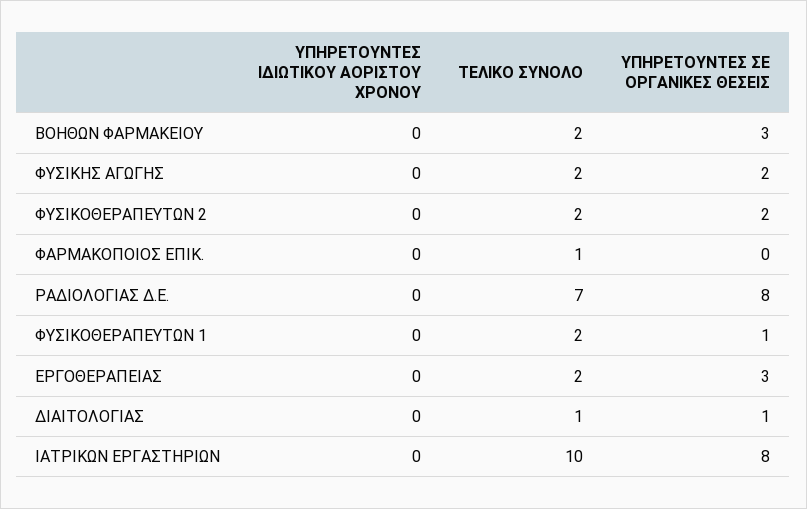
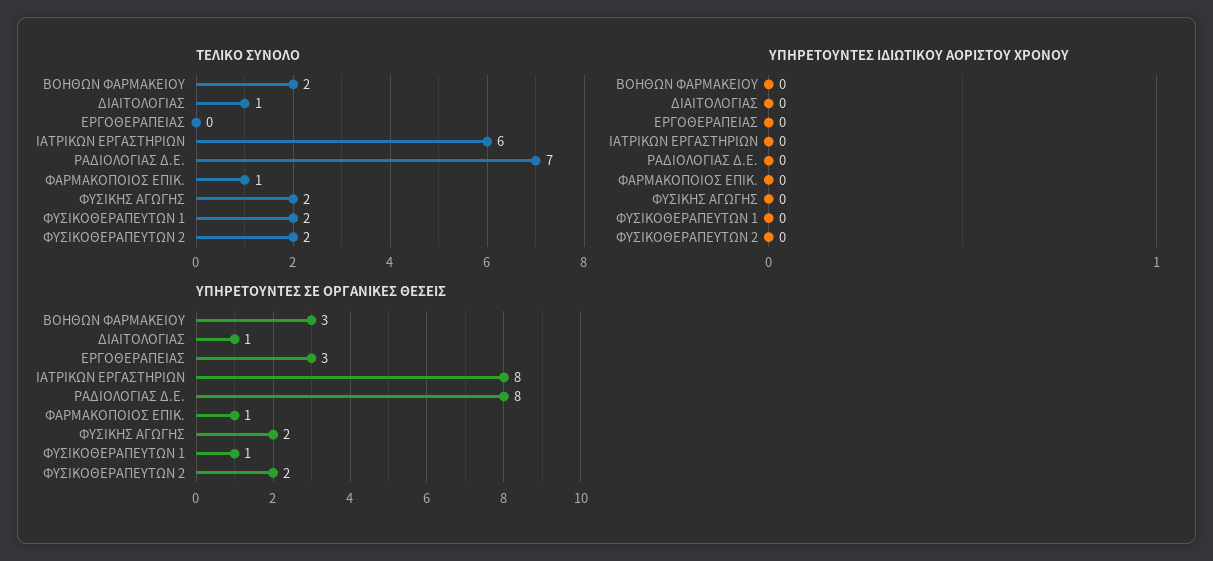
  {
    "ΥΠΗΡΕΤΟΥΝΤΕΣ ΙΔΙΩΤΙΚΟΥ ΑΟΡΙΣΤΟΥ ΧΡΟΝΟΥ": {
      "ΒΟΗΘΩΝ ΦΑΡΜΑΚΕΙΟΥ": 0,
      "ΦΥΣΙΚΗΣ ΑΓΩΓΗΣ": 0,
      "ΦΥΣΙΚΟΘΕΡΑΠΕΥΤΩΝ 2": 0,
      "ΦΑΡΜΑΚΟΠΟΙΟΣ ΕΠΙΚ.": 0,
      "ΡΑΔΙΟΛΟΓΙΑΣ Δ.Ε.": 0,
      "ΦΥΣΙΚΟΘΕΡΑΠΕΥΤΩΝ 1": 0,
      "ΕΡΓΟΘΕΡΑΠΕΙΑΣ": 0,
      "ΔΙΑΙΤΟΛΟΓΙΑΣ": 0,
      "ΙΑΤΡΙΚΩΝ ΕΡΓΑΣΤΗΡΙΩΝ": 0
    },
    "ΤΕΛΙΚΟ ΣΥΝΟΛΟ": {
      "ΒΟΗΘΩΝ ΦΑΡΜΑΚΕΙΟΥ": 2,
      "ΦΥΣΙΚΗΣ ΑΓΩΓΗΣ": 2,
      "ΦΥΣΙΚΟΘΕΡΑΠΕΥΤΩΝ 2": 2,
      "ΦΑΡΜΑΚΟΠΟΙΟΣ ΕΠΙΚ.": 1,
      "ΡΑΔΙΟΛΟΓΙΑΣ Δ.Ε.": 7,
      "ΦΥΣΙΚΟΘΕΡΑΠΕΥΤΩΝ 1": 2,
-     "ΕΡΓΟΘΕΡΑΠΕΙΑΣ": 2,
+     "ΕΡΓΟΘΕΡΑΠΕΙΑΣ": 0,
      "ΔΙΑΙΤΟΛΟΓΙΑΣ": 1,
-     "ΙΑΤΡΙΚΩΝ ΕΡΓΑΣΤΗΡΙΩΝ": 10
+     "ΙΑΤΡΙΚΩΝ ΕΡΓΑΣΤΗΡΙΩΝ": 6
    },
    "ΥΠΗΡΕΤΟΥΝΤΕΣ ΣΕ ΟΡΓΑΝΙΚΕΣ ΘΕΣΕΙΣ": {
      "ΒΟΗΘΩΝ ΦΑΡΜΑΚΕΙΟΥ": 3,
      "ΦΥΣΙΚΗΣ ΑΓΩΓΗΣ": 2,
      "ΦΥΣΙΚΟΘΕΡΑΠΕΥΤΩΝ 2": 2,
-     "ΦΑΡΜΑΚΟΠΟΙΟΣ ΕΠΙΚ.": 0,
+     "ΦΑΡΜΑΚΟΠΟΙΟΣ ΕΠΙΚ.": 1,
      "ΡΑΔΙΟΛΟΓΙΑΣ Δ.Ε.": 8,
      "ΦΥΣΙΚΟΘΕΡΑΠΕΥΤΩΝ 1": 1,
      "ΕΡΓΟΘΕΡΑΠΕΙΑΣ": 3,
      "ΔΙΑΙΤΟΛΟΓΙΑΣ": 1,
      "ΙΑΤΡΙΚΩΝ ΕΡΓΑΣΤΗΡΙΩΝ": 8
    }
  }

